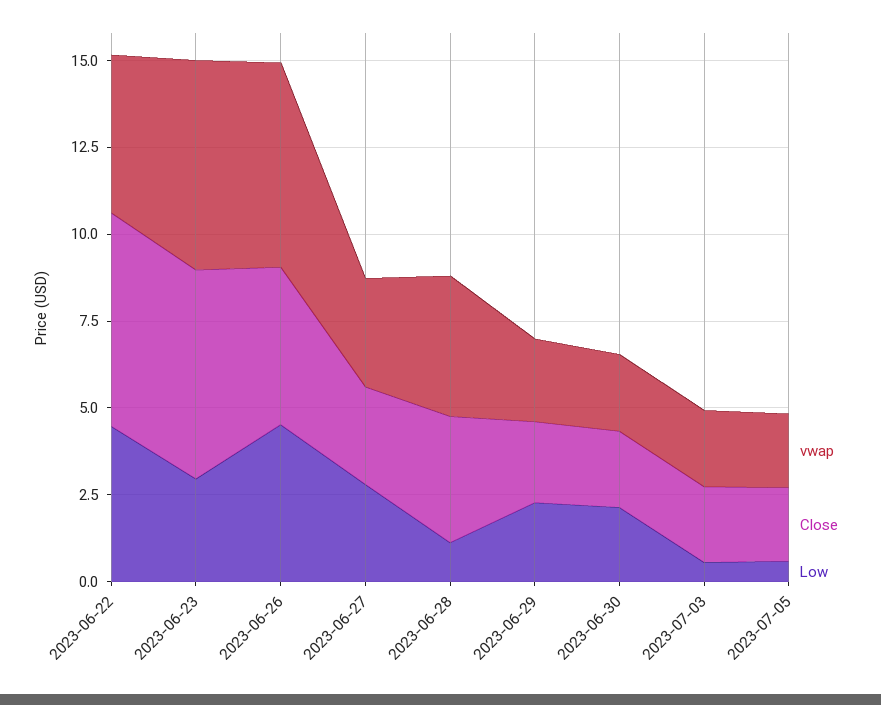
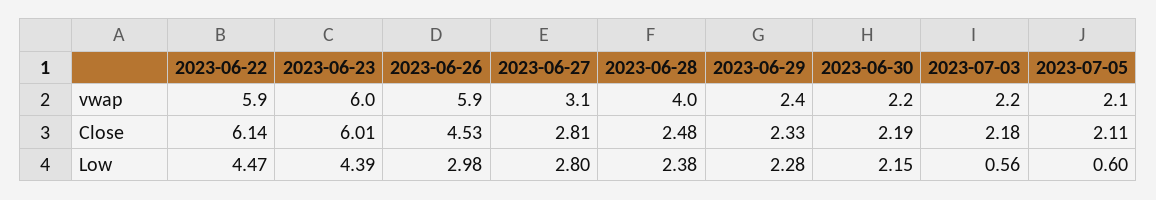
  {
    "vwap": {
-     "2023-06-22": 4.5,
+     "2023-06-22": 5.9,
      "2023-06-23": 6,
      "2023-06-26": 5.9,
      "2023-06-27": 3.1,
      "2023-06-28": 4,
      "2023-06-29": 2.4,
      "2023-06-30": 2.2,
      "2023-07-03": 2.2,
      "2023-07-05": 2.1
    },
    "Close": {
      "2023-06-22": 6.14,
      "2023-06-23": 6.01,
      "2023-06-26": 4.53,
      "2023-06-27": 2.81,
-     "2023-06-28": 3.5,
+     "2023-06-28": 2.48,
      "2023-06-29": 2.33,
      "2023-06-30": 2.19,
      "2023-07-03": 2.18,
      "2023-07-05": 2.11
    },
    "Low": {
      "2023-06-22": 4.47,
-     "2023-06-23": 3,
+     "2023-06-23": 4.39,
-     "2023-06-26": 4.5,
+     "2023-06-26": 2.98,
      "2023-06-27": 2.8,
-     "2023-06-28": 1,
+     "2023-06-28": 2.38,
      "2023-06-29": 2.28,
      "2023-06-30": 2.15,
      "2023-07-03": 0.56,
      "2023-07-05": 0.6
    }
  }

